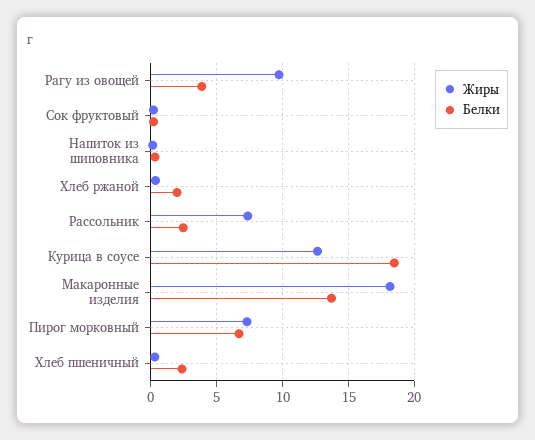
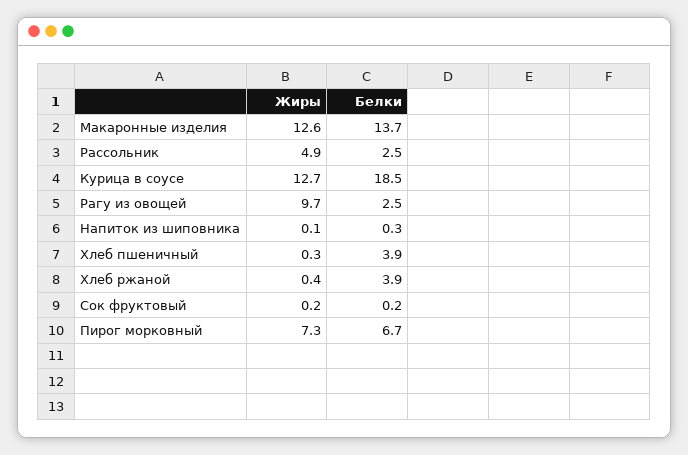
  {
    "Жиры": {
      "Рагу из овощей": 9.7,
      "Сок фруктовый": 0.2,
      "Напиток из шиповника": 0.1,
      "Хлеб ржаной": 0.4,
-     "Рассольник": 7.5,
+     "Рассольник": 4.9,
      "Курица в соусе": 12.7,
-     "Макаронные изделия": 18,
+     "Макаронные изделия": 12.6,
      "Пирог морковный": 7.3,
      "Хлеб пшеничный": 0.3
    },
    "Белки": {
-     "Рагу из овощей": 4,
+     "Рагу из овощей": 2.5,
      "Сок фруктовый": 0.2,
      "Напиток из шиповника": 0.3,
-     "Хлеб ржаной": 2,
+     "Хлеб ржаной": 3.9,
      "Рассольник": 2.5,
      "Курица в соусе": 18.5,
      "Макаронные изделия": 13.7,
      "Пирог морковный": 6.7,
-     "Хлеб пшеничный": 2.5
+     "Хлеб пшеничный": 3.9
    }
  }

